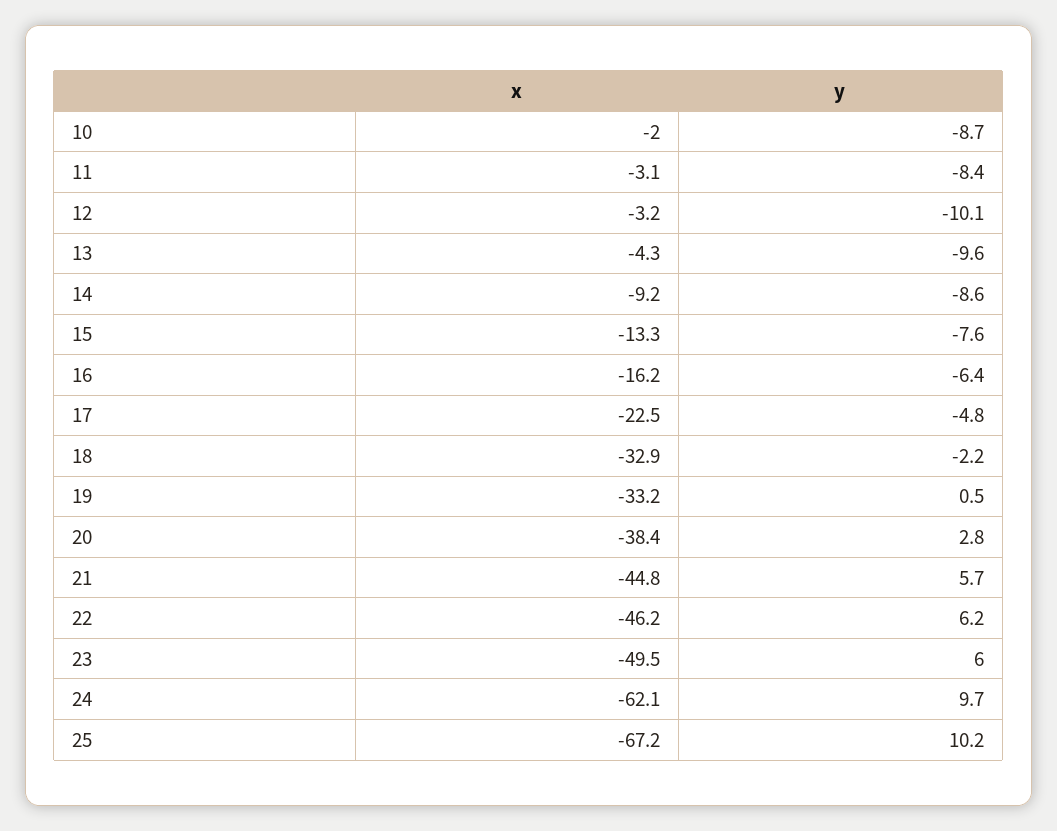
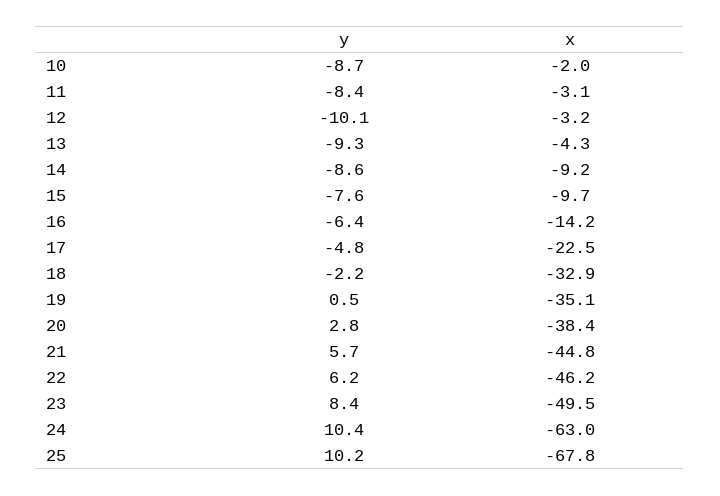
  {
    "x": {
      "10": -2,
      "11": -3.1,
      "12": -3.2,
      "13": -4.3,
      "14": -9.2,
-     "15": -13.3,
+     "15": -9.7,
-     "16": -16.2,
+     "16": -14.2,
      "17": -22.5,
      "18": -32.9,
-     "19": -33.2,
+     "19": -35.1,
      "20": -38.4,
      "21": -44.8,
      "22": -46.2,
      "23": -49.5,
-     "24": -62.1,
+     "24": -63,
-     "25": -67.2
+     "25": -67.8
    },
    "y": {
      "10": -8.7,
      "11": -8.4,
      "12": -10.1,
-     "13": -9.6,
+     "13": -9.3,
      "14": -8.6,
      "15": -7.6,
      "16": -6.4,
      "17": -4.8,
      "18": -2.2,
      "19": 0.5,
      "20": 2.8,
      "21": 5.7,
      "22": 6.2,
-     "23": 6,
+     "23": 8.4,
-     "24": 9.7,
+     "24": 10.4,
      "25": 10.2
    }
  }

